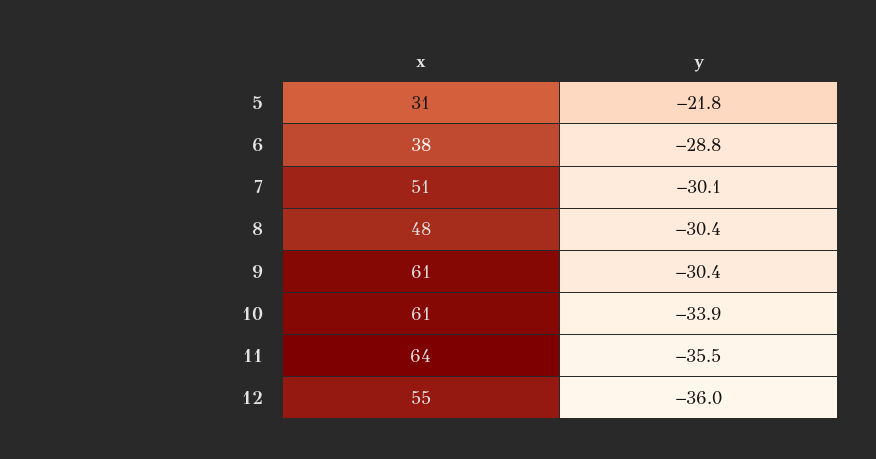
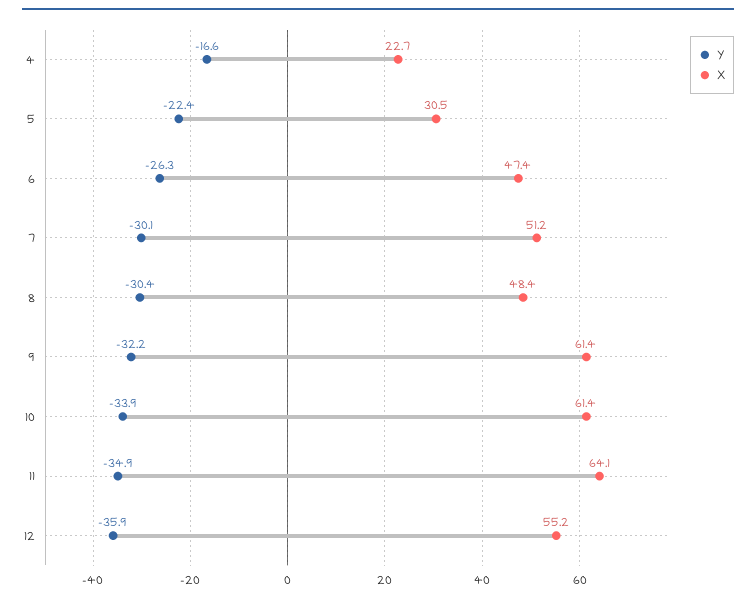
  {
    "x": {
      "5": 30.5,
-     "6": 38,
+     "6": 47.4,
      "7": 51.2,
      "8": 48.4,
      "9": 61.4,
      "10": 61.4,
      "11": 64.1,
-     "12": 55.2
+     "12": 55.2,
+     "4": 22.7
    },
    "y": {
-     "5": -21.8,
+     "5": -22.4,
-     "6": -28.8,
+     "6": -26.3,
      "7": -30.1,
      "8": -30.4,
-     "9": -30.4,
+     "9": -32.2,
      "10": -33.9,
-     "11": -35.5,
+     "11": -34.9,
-     "12": -36
+     "12": -35.9,
+     "4": -16.6
    }
  }

